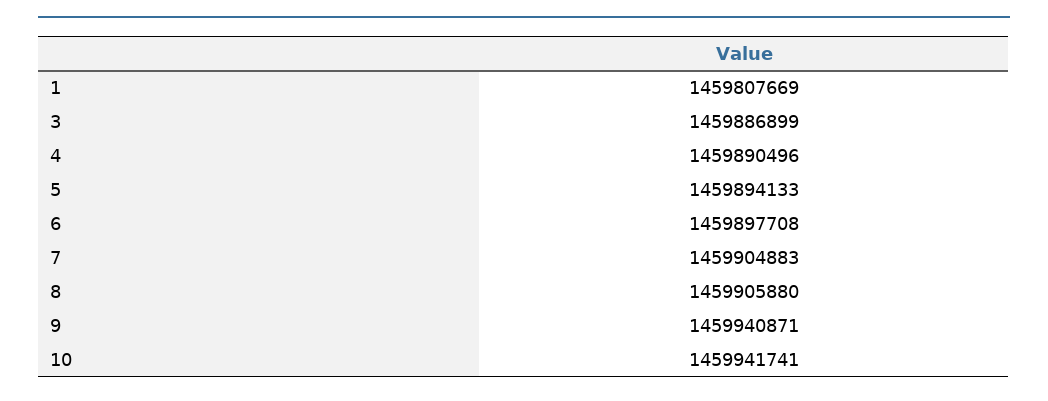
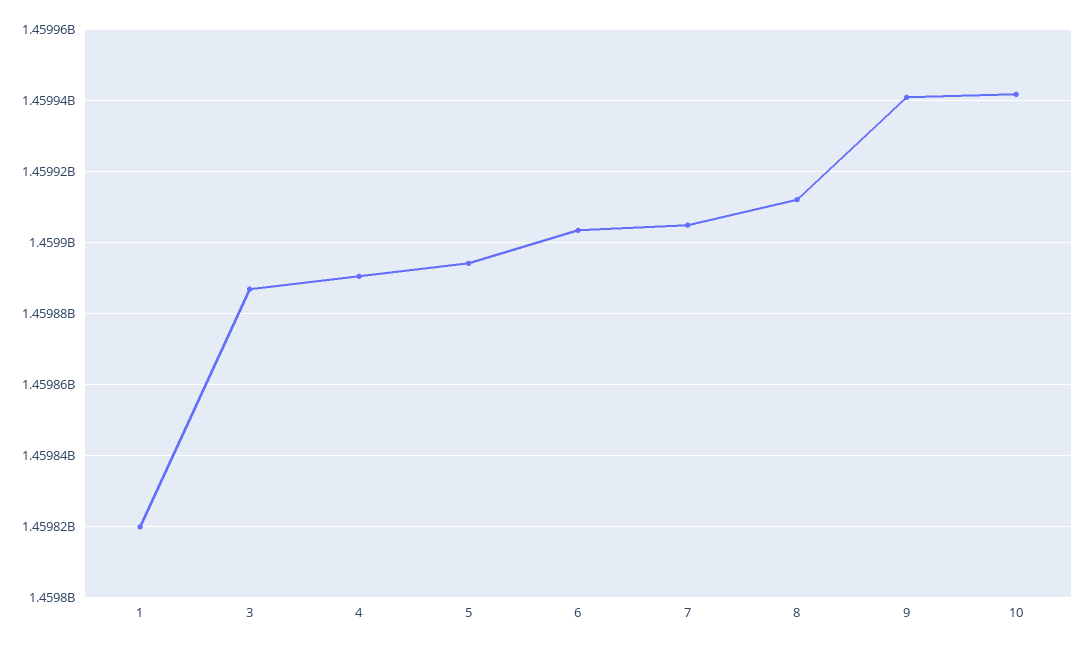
  {
-   "1": 1459807669,
+   "1": 1459820000,
    "3": 1459886899,
    "4": 1459890496,
    "5": 1459894133,
-   "6": 1459897708,
+   "6": 1459904000,
    "7": 1459904883,
-   "8": 1459905880,
+   "8": 1459912000,
    "9": 1459940871,
    "10": 1459941741
  }

